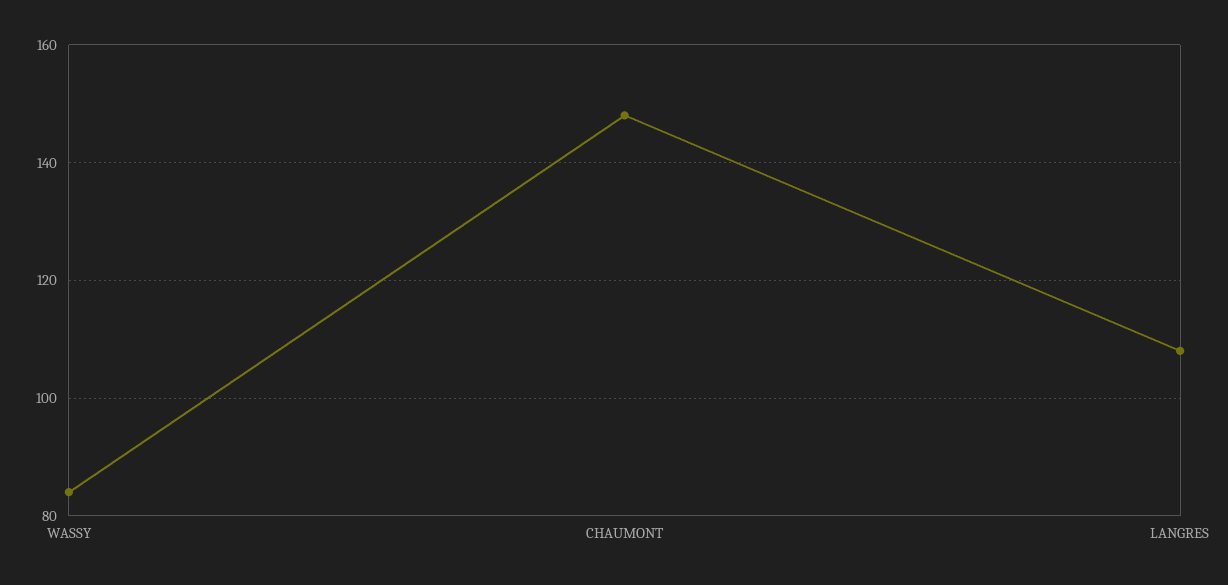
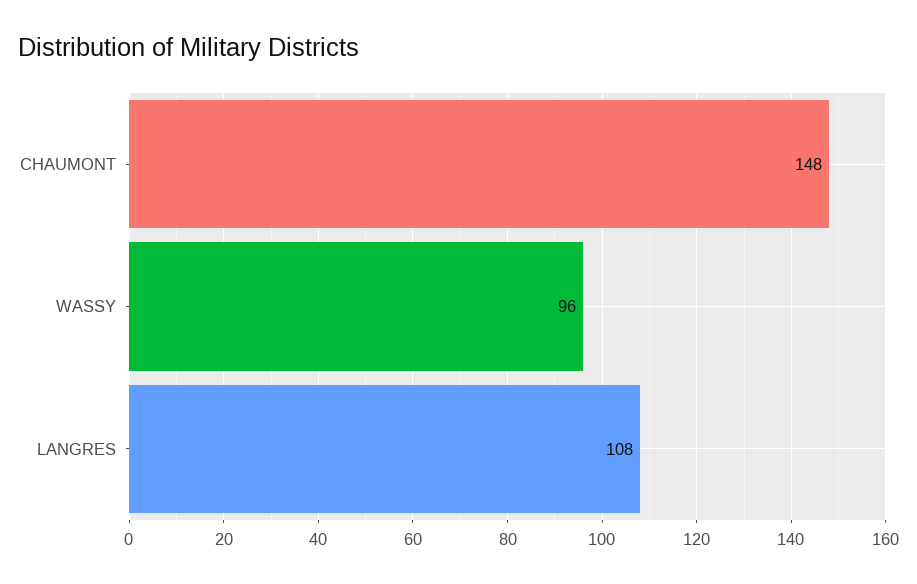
  {
-   "WASSY": 85,
+   "WASSY": 96,
    "CHAUMONT": 148,
    "LANGRES": 108
  }

